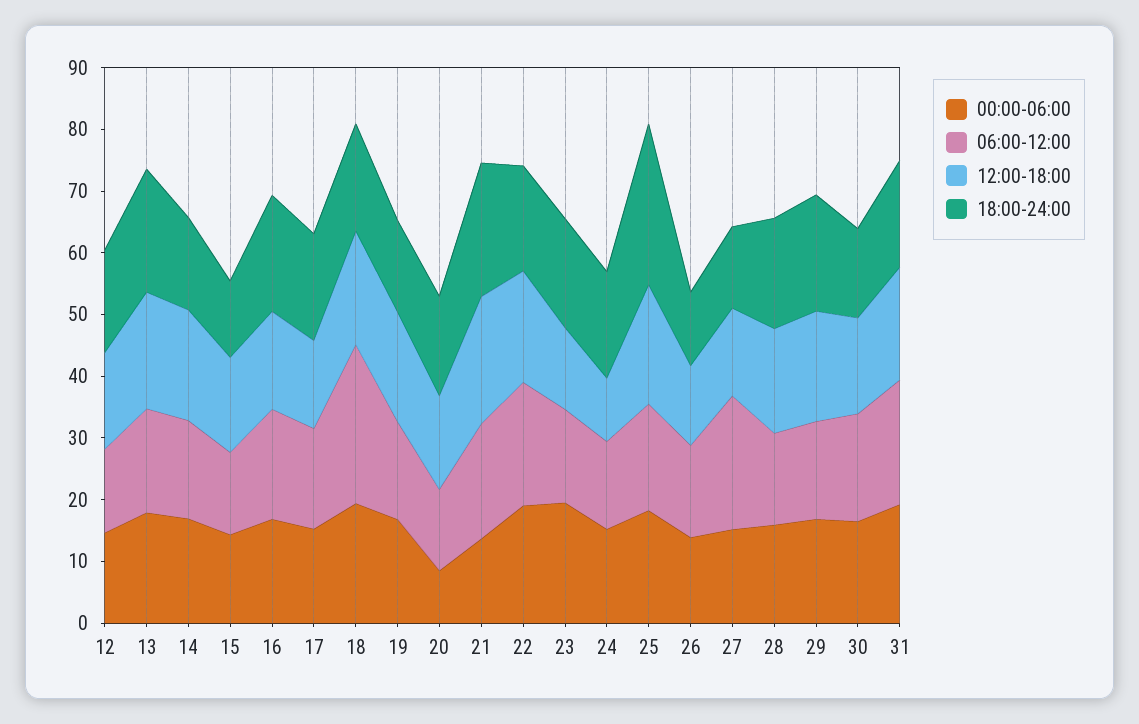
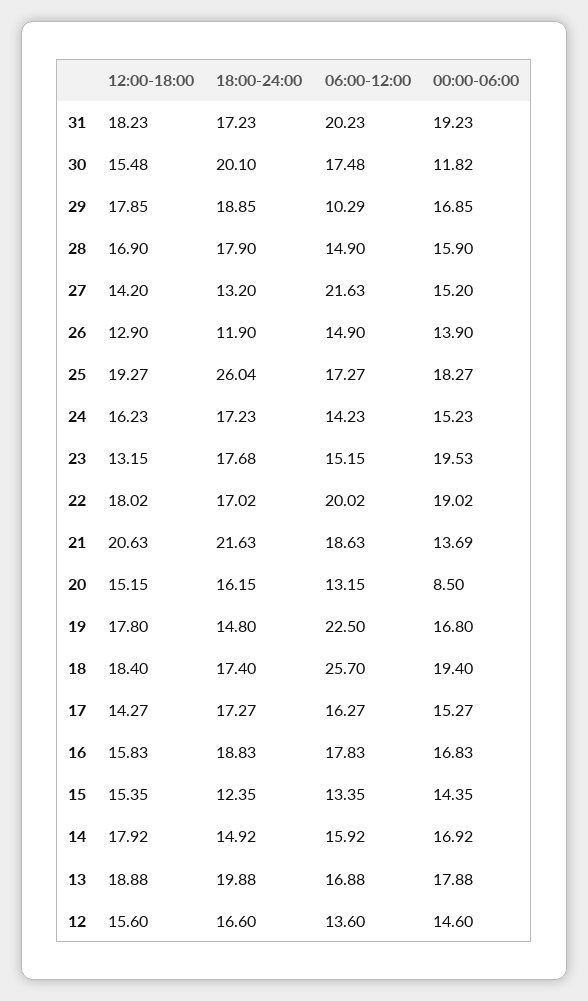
  {
    "00:00-06:00": {
      "12": 14.6,
      "13": 17.88,
      "14": 16.92,
      "15": 14.35,
      "16": 16.83,
      "17": 15.27,
      "18": 19.4,
      "19": 16.8,
      "20": 8.5,
      "21": 13.69,
      "22": 19.02,
      "23": 19.53,
      "24": 15.23,
      "25": 18.27,
      "26": 13.9,
      "27": 15.2,
      "28": 15.9,
      "29": 16.85,
-     "30": 16,
+     "30": 11.82,
      "31": 19.23
    },
    "06:00-12:00": {
      "12": 13.6,
      "13": 16.88,
      "14": 15.92,
      "15": 13.35,
      "16": 17.83,
      "17": 16.27,
      "18": 25.7,
-     "19": 16,
+     "19": 22.5,
      "20": 13.15,
      "21": 18.63,
      "22": 20.02,
      "23": 15.15,
      "24": 14.23,
      "25": 17.27,
      "26": 14.9,
      "27": 21.63,
      "28": 14.9,
-     "29": 16,
+     "29": 10.29,
      "30": 17.48,
      "31": 20.23
    },
    "12:00-18:00": {
      "12": 15.6,
      "13": 18.88,
      "14": 17.92,
      "15": 15.35,
      "16": 15.83,
      "17": 14.27,
      "18": 18.4,
      "19": 17.8,
      "20": 15.15,
      "21": 20.63,
      "22": 18.02,
      "23": 13.15,
-     "24": 10,
+     "24": 16.23,
      "25": 19.27,
      "26": 12.9,
      "27": 14.2,
      "28": 16.9,
      "29": 17.85,
      "30": 15.48,
      "31": 18.23
    },
    "18:00-24:00": {
      "12": 16.6,
      "13": 19.88,
      "14": 14.92,
      "15": 12.35,
      "16": 18.83,
      "17": 17.27,
      "18": 17.4,
      "19": 14.8,
      "20": 16.15,
      "21": 21.63,
      "22": 17.02,
      "23": 17.68,
      "24": 17.23,
      "25": 26.04,
      "26": 11.9,
      "27": 13.2,
      "28": 17.9,
      "29": 18.85,
-     "30": 14,
+     "30": 20.1,
      "31": 17.23
    }
  }

